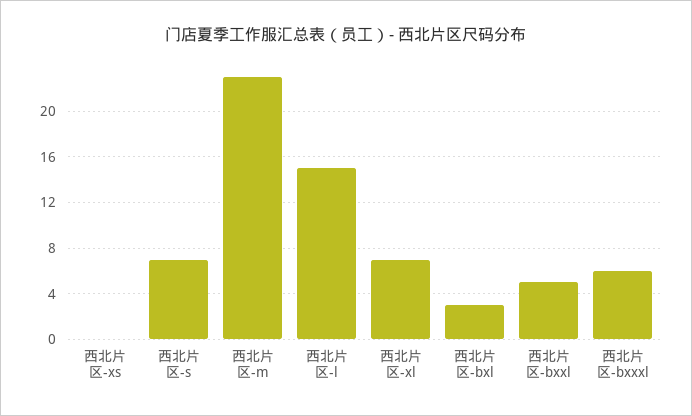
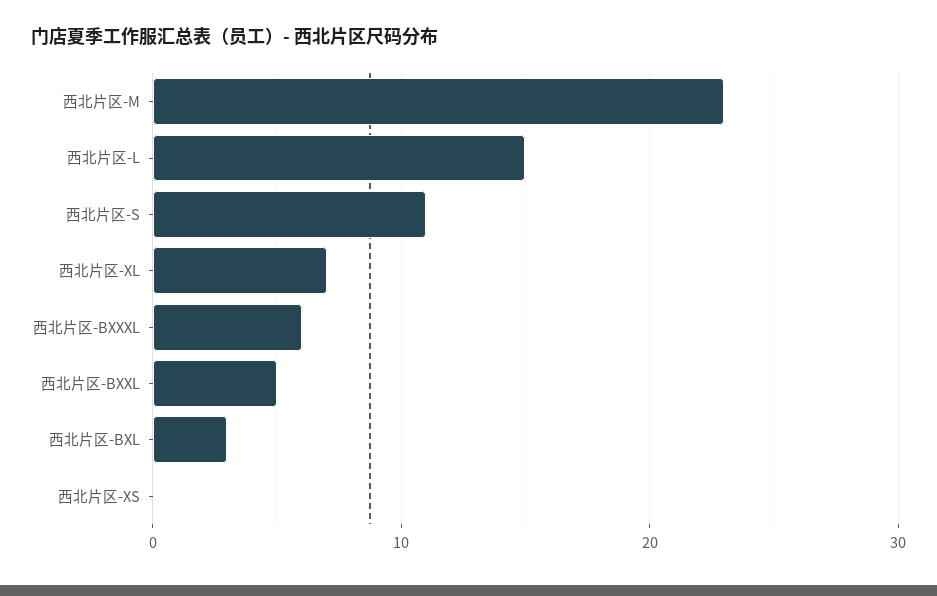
  {
    "西北片区-xs": 0,
-   "西北片区-s": 7,
+   "西北片区-s": 11,
    "西北片区-m": 23,
    "西北片区-l": 15,
    "西北片区-xl": 7,
    "西北片区-bxl": 3,
    "西北片区-bxxl": 5,
    "西北片区-bxxxl": 6
  }

